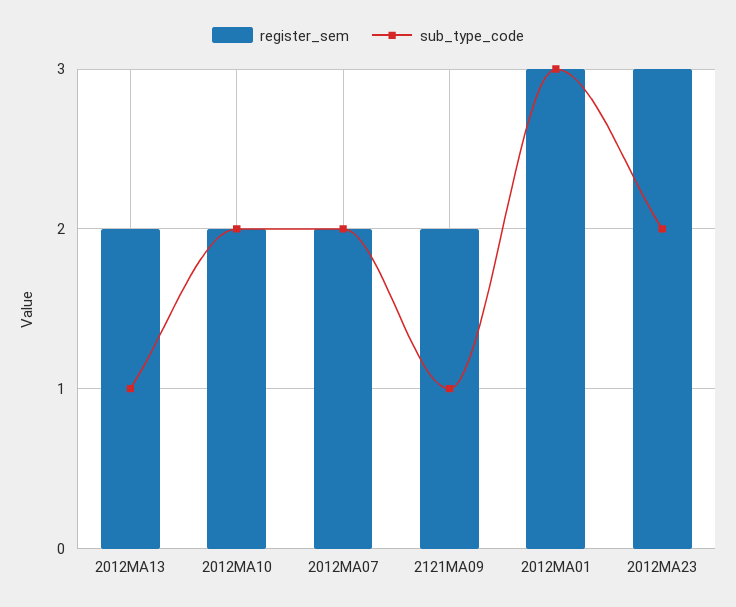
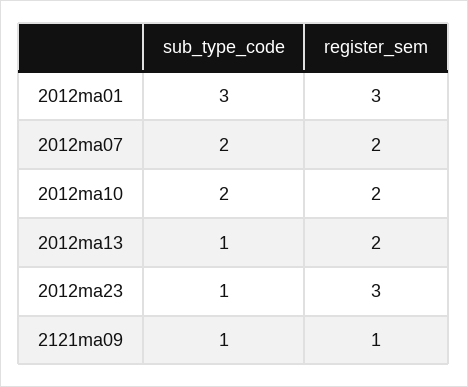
  {
    "register_sem": {
      "2012MA13": 2,
      "2012MA10": 2,
      "2012MA07": 2,
-     "2121MA09": 2,
+     "2121MA09": 1,
      "2012MA01": 3,
      "2012MA23": 3
    },
    "sub_type_code": {
      "2012MA13": 1,
      "2012MA10": 2,
      "2012MA07": 2,
      "2121MA09": 1,
      "2012MA01": 3,
-     "2012MA23": 2
+     "2012MA23": 1
    }
  }

